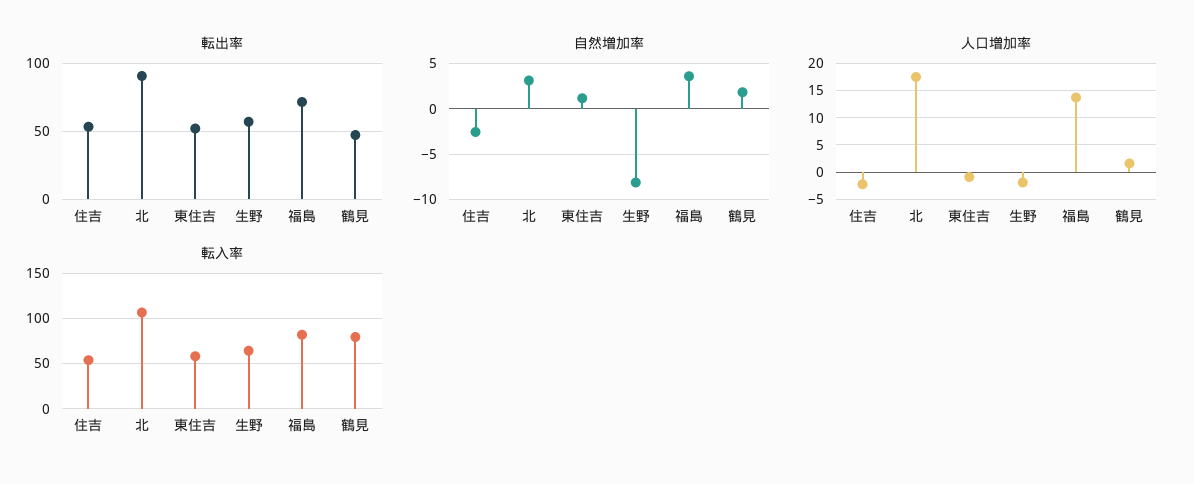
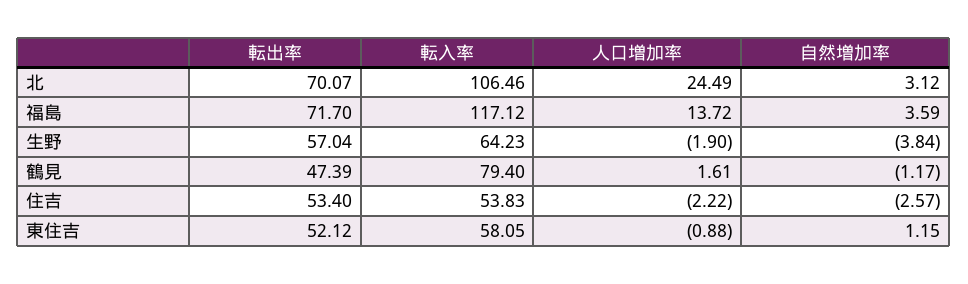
  {
    "転出率": {
      "住吉": 53.4,
-     "北": 90,
+     "北": 70.07,
      "東住吉": 52.12,
      "生野": 57.04,
      "福島": 71.7,
      "鶴見": 47.39
    },
    "自然増加率": {
      "住吉": -2.57,
      "北": 3.12,
      "東住吉": 1.15,
-     "生野": -8,
+     "生野": -3.84,
      "福島": 3.59,
-     "鶴見": 2
+     "鶴見": -1.17
    },
    "人口増加率": {
      "住吉": -2.22,
-     "北": 17.5,
+     "北": 24.49,
      "東住吉": -0.88,
      "生野": -1.9,
      "福島": 13.72,
      "鶴見": 1.61
    },
    "転入率": {
      "住吉": 53.83,
      "北": 106.46,
      "東住吉": 58.05,
      "生野": 64.23,
-     "福島": 80,
+     "福島": 117.12,
      "鶴見": 79.4
    }
  }

